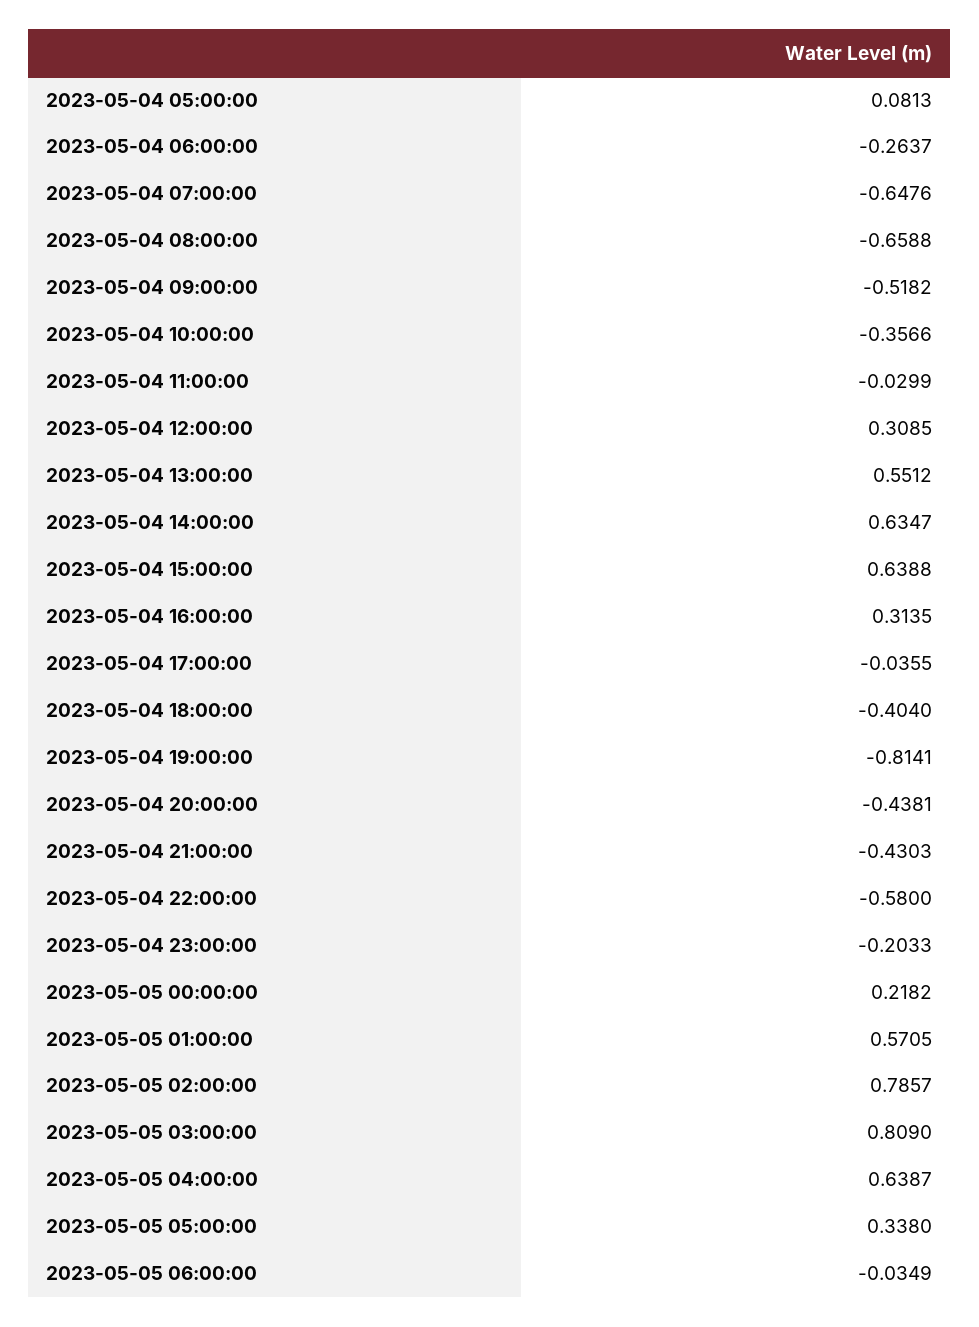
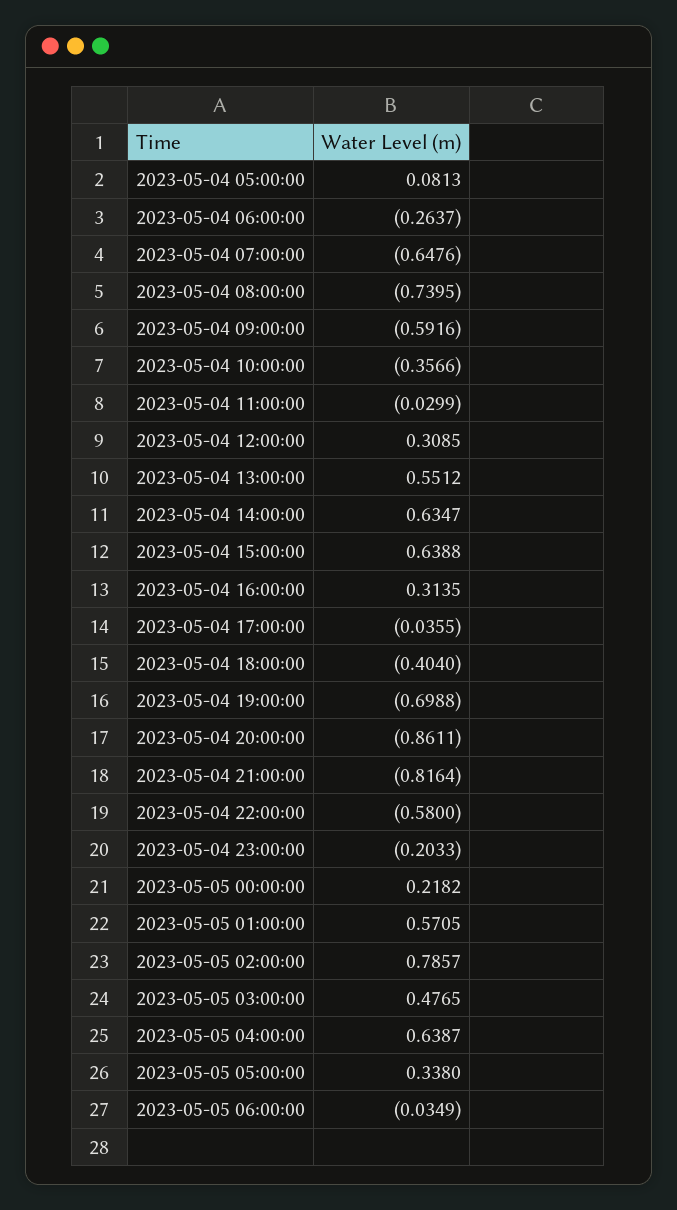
  {
    "2023-05-04 05:00:00": 0.0813,
    "2023-05-04 06:00:00": -0.2637,
    "2023-05-04 07:00:00": -0.6476,
-   "2023-05-04 08:00:00": -0.6588,
+   "2023-05-04 08:00:00": -0.7395,
-   "2023-05-04 09:00:00": -0.5182,
+   "2023-05-04 09:00:00": -0.5916,
    "2023-05-04 10:00:00": -0.3566,
    "2023-05-04 11:00:00": -0.0299,
    "2023-05-04 12:00:00": 0.3085,
    "2023-05-04 13:00:00": 0.5512,
    "2023-05-04 14:00:00": 0.6347,
    "2023-05-04 15:00:00": 0.6388,
    "2023-05-04 16:00:00": 0.3135,
    "2023-05-04 17:00:00": -0.0355,
    "2023-05-04 18:00:00": -0.404,
-   "2023-05-04 19:00:00": -0.8141,
+   "2023-05-04 19:00:00": -0.6988,
-   "2023-05-04 20:00:00": -0.4381,
+   "2023-05-04 20:00:00": -0.8611,
-   "2023-05-04 21:00:00": -0.4303,
+   "2023-05-04 21:00:00": -0.8164,
    "2023-05-04 22:00:00": -0.58,
    "2023-05-04 23:00:00": -0.2033,
    "2023-05-05 00:00:00": 0.2182,
    "2023-05-05 01:00:00": 0.5705,
    "2023-05-05 02:00:00": 0.7857,
-   "2023-05-05 03:00:00": 0.809,
+   "2023-05-05 03:00:00": 0.4765,
    "2023-05-05 04:00:00": 0.6387,
    "2023-05-05 05:00:00": 0.338,
    "2023-05-05 06:00:00": -0.0349
  }

